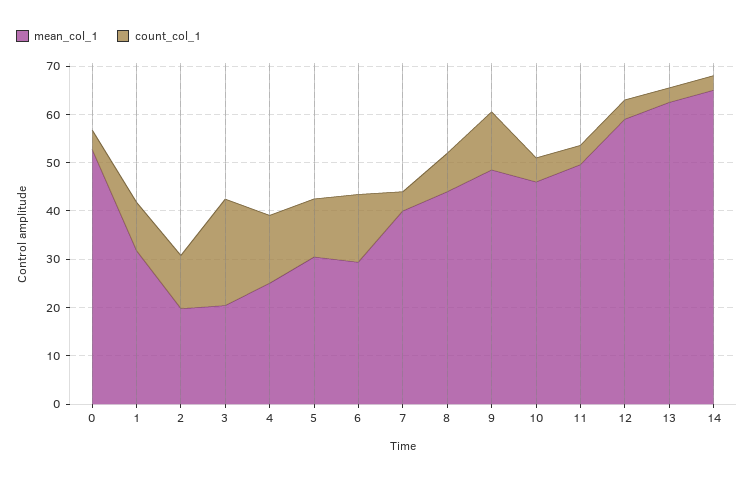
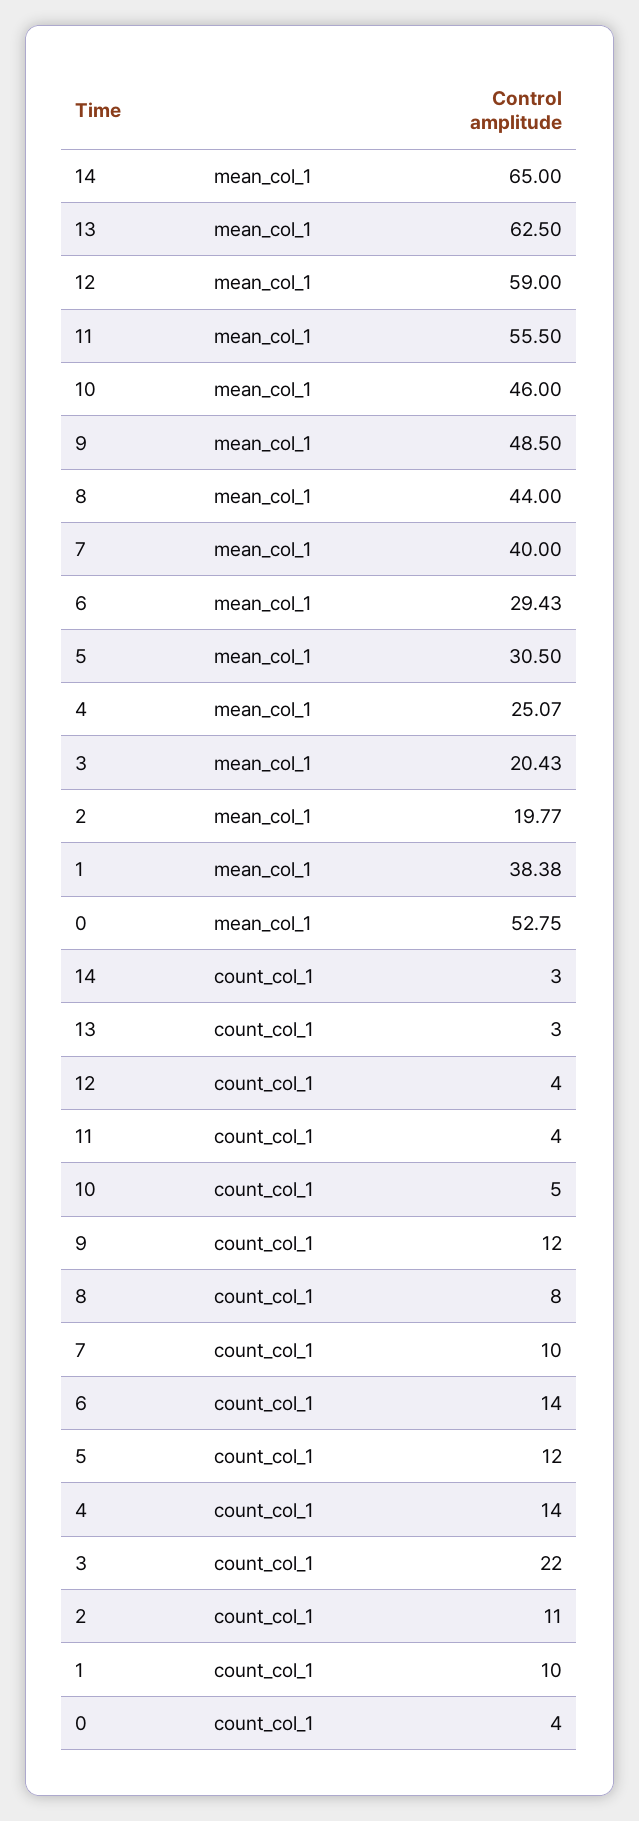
  {
    "mean_col_1": {
      "0": 52.75,
-     "1": 32,
+     "1": 38.38,
      "2": 19.77,
      "3": 20.43,
      "4": 25.07,
      "5": 30.5,
      "6": 29.43,
      "7": 40,
      "8": 44,
      "9": 48.5,
      "10": 46,
-     "11": 50,
+     "11": 55.5,
      "12": 59,
      "13": 62.5,
      "14": 65
    },
    "count_col_1": {
      "0": 4,
      "1": 10,
      "2": 11,
      "3": 22,
      "4": 14,
      "5": 12,
      "6": 14,
-     "7": 4,
+     "7": 10,
      "8": 8,
      "9": 12,
      "10": 5,
      "11": 4,
      "12": 4,
      "13": 3,
      "14": 3
    }
  }

